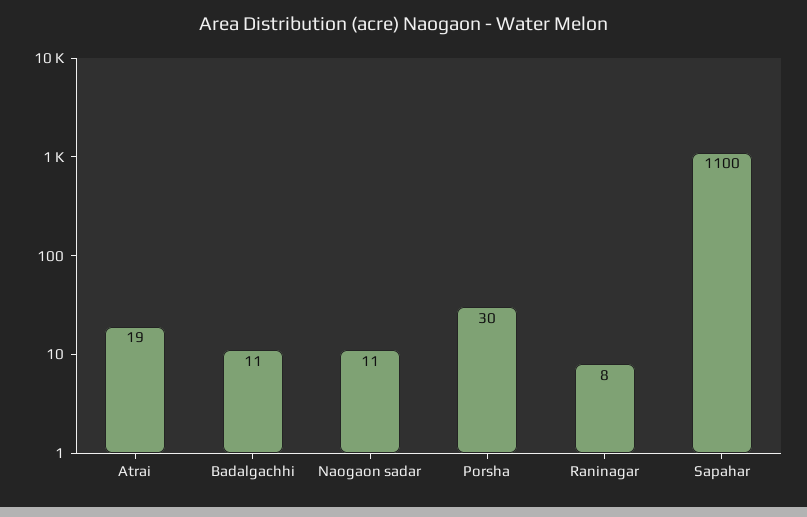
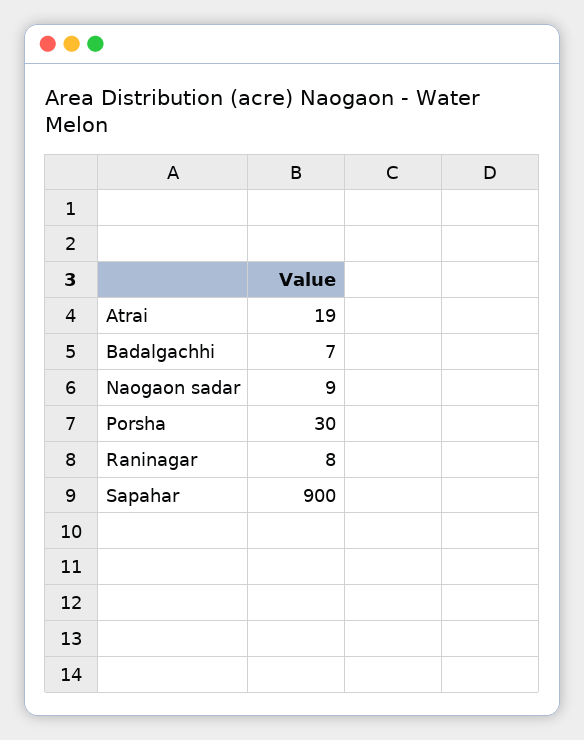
  {
    "Atrai": 19,
-   "Badalgachhi": 11,
+   "Badalgachhi": 7,
-   "Naogaon sadar": 11,
+   "Naogaon sadar": 9,
    "Porsha": 30,
    "Raninagar": 8,
-   "Sapahar": 1100
+   "Sapahar": 900
  }

